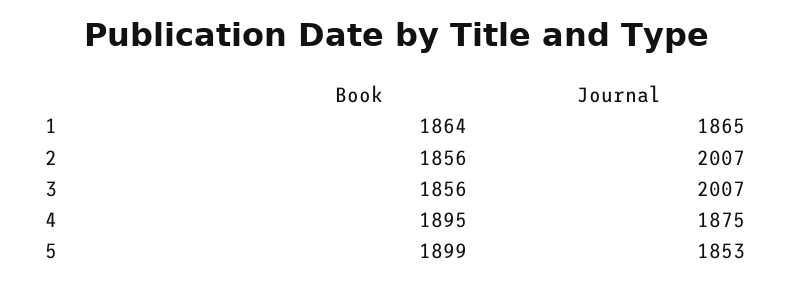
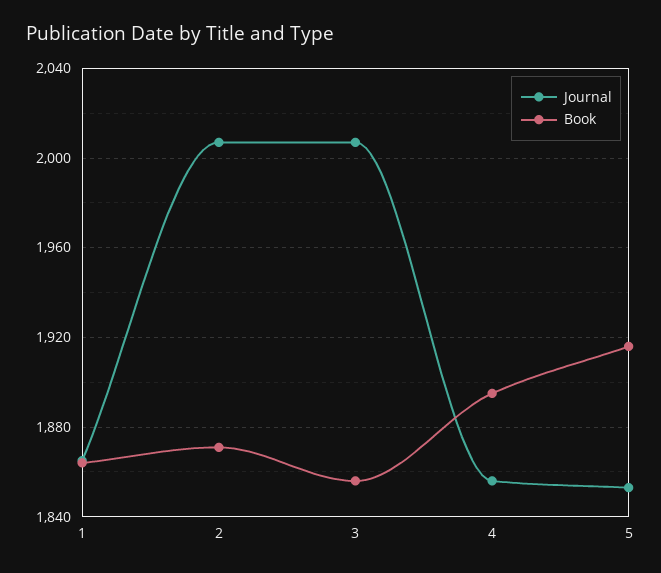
  {
    "Book": {
      "1": 1864,
-     "2": 1856,
+     "2": 1870,
      "3": 1856,
      "4": 1895,
-     "5": 1899
+     "5": 1915
    },
    "Journal": {
      "1": 1865,
      "2": 2007,
      "3": 2007,
-     "4": 1875,
+     "4": 1855,
      "5": 1853
    }
  }

